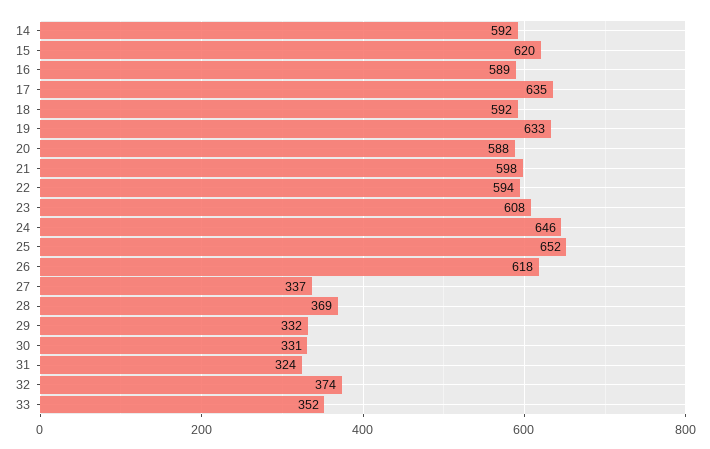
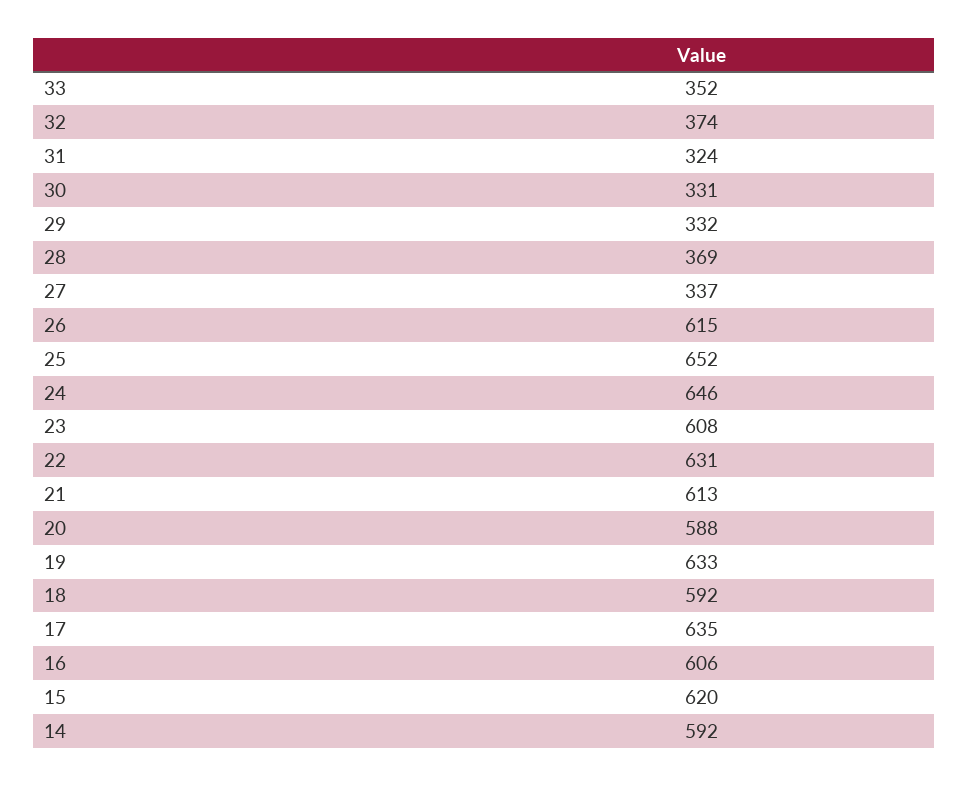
  {
    "14": 592,
    "15": 620,
-   "16": 589,
+   "16": 606,
    "17": 635,
    "18": 592,
    "19": 633,
    "20": 588,
-   "21": 598,
+   "21": 613,
-   "22": 594,
+   "22": 631,
    "23": 608,
    "24": 646,
    "25": 652,
-   "26": 618,
+   "26": 615,
    "27": 337,
    "28": 369,
    "29": 332,
    "30": 331,
    "31": 324,
    "32": 374,
    "33": 352
  }

